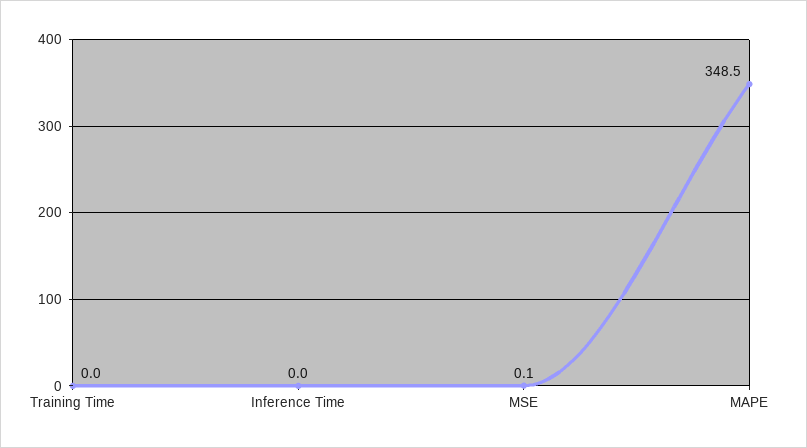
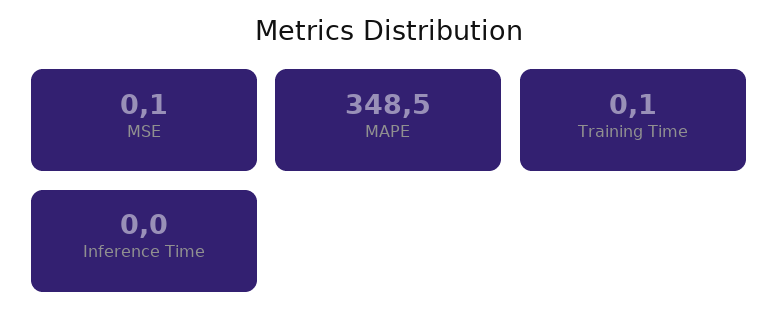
  {
-   "Training Time": 0,
+   "Training Time": 0.1,
    "Inference Time": 0,
    "MSE": 0.1,
    "MAPE": 348.5
  }

